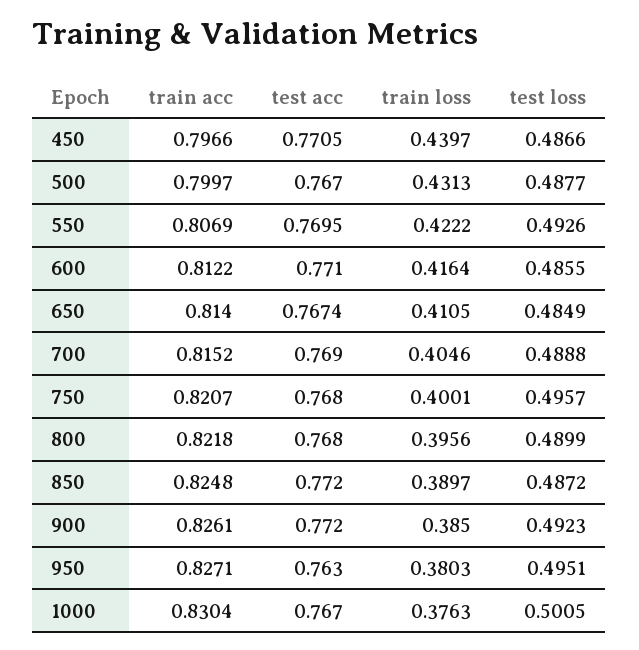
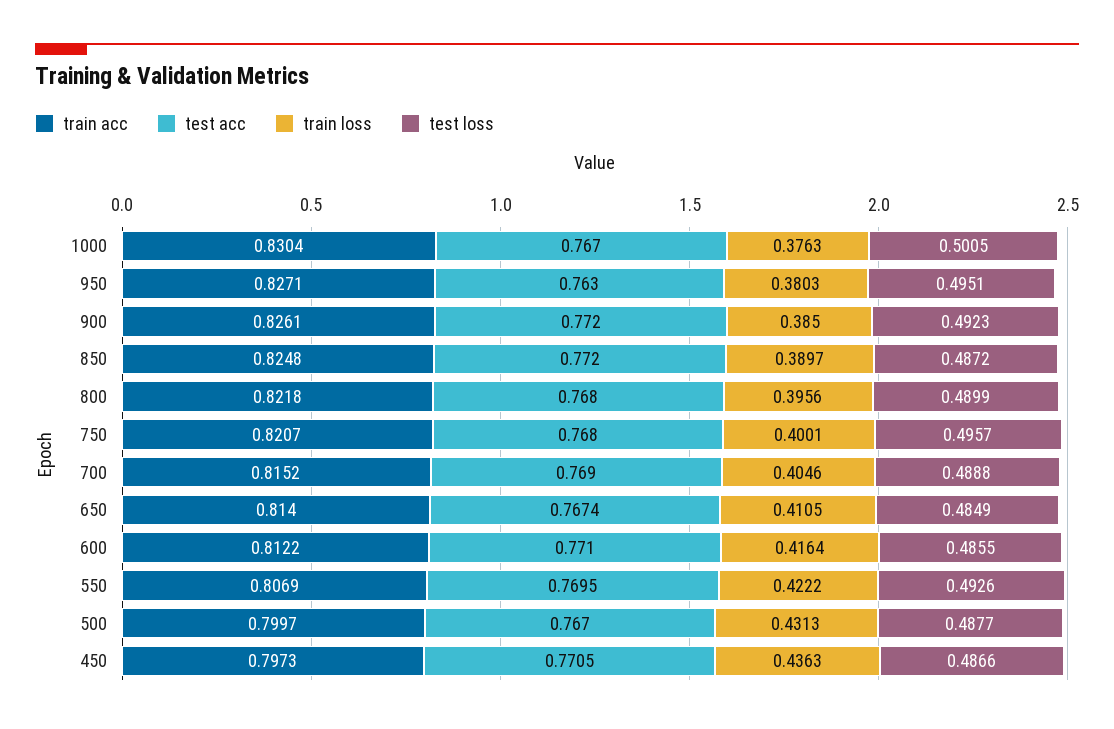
  {
    "train acc": {
-     "450": 0.7966,
+     "450": 0.7973,
      "500": 0.7997,
      "550": 0.8069,
      "600": 0.8122,
      "650": 0.814,
      "700": 0.8152,
      "750": 0.8207,
      "800": 0.8218,
      "850": 0.8248,
      "900": 0.8261,
      "950": 0.8271,
      "1000": 0.8304
    },
    "test acc": {
      "450": 0.7705,
      "500": 0.767,
      "550": 0.7695,
      "600": 0.771,
      "650": 0.7674,
      "700": 0.769,
      "750": 0.768,
      "800": 0.768,
      "850": 0.772,
      "900": 0.772,
      "950": 0.763,
      "1000": 0.767
    },
    "train loss": {
-     "450": 0.4397,
+     "450": 0.4363,
      "500": 0.4313,
      "550": 0.4222,
      "600": 0.4164,
      "650": 0.4105,
      "700": 0.4046,
      "750": 0.4001,
      "800": 0.3956,
      "850": 0.3897,
      "900": 0.385,
      "950": 0.3803,
      "1000": 0.3763
    },
    "test loss": {
      "450": 0.4866,
      "500": 0.4877,
      "550": 0.4926,
      "600": 0.4855,
      "650": 0.4849,
      "700": 0.4888,
      "750": 0.4957,
      "800": 0.4899,
      "850": 0.4872,
      "900": 0.4923,
      "950": 0.4951,
      "1000": 0.5005
    }
  }

